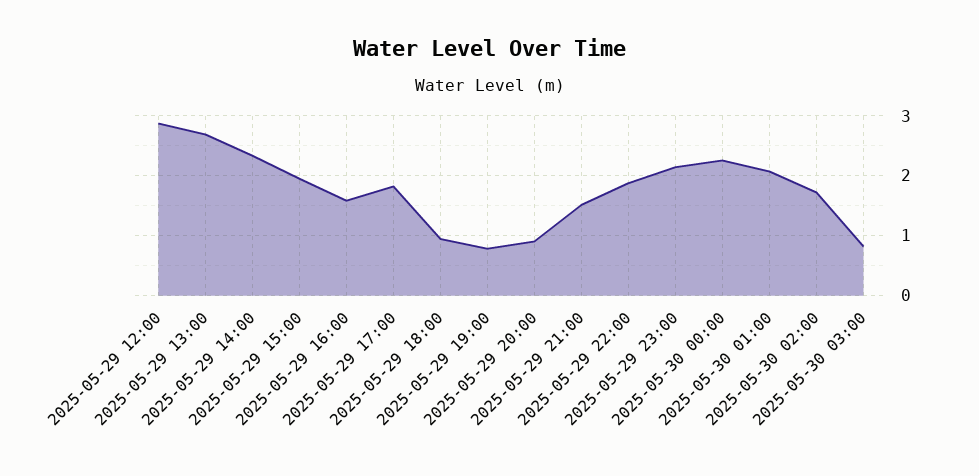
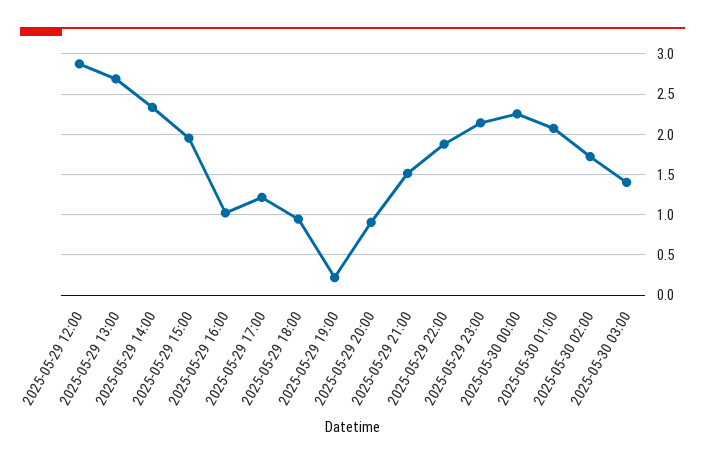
  {
    "2025-05-29 12:00": 2.9,
    "2025-05-29 13:00": 2.7,
    "2025-05-29 14:00": 2.3,
    "2025-05-29 15:00": 2,
-   "2025-05-29 16:00": 1.6,
+   "2025-05-29 16:00": 1,
-   "2025-05-29 17:00": 1.8,
+   "2025-05-29 17:00": 1.2,
    "2025-05-29 18:00": 0.9,
-   "2025-05-29 19:00": 0.8,
+   "2025-05-29 19:00": 0.2,
    "2025-05-29 20:00": 0.9,
    "2025-05-29 21:00": 1.5,
    "2025-05-29 22:00": 1.9,
    "2025-05-29 23:00": 2.1,
    "2025-05-30 00:00": 2.3,
    "2025-05-30 01:00": 2.1,
    "2025-05-30 02:00": 1.7,
-   "2025-05-30 03:00": 0.8
+   "2025-05-30 03:00": 1.4
  }

